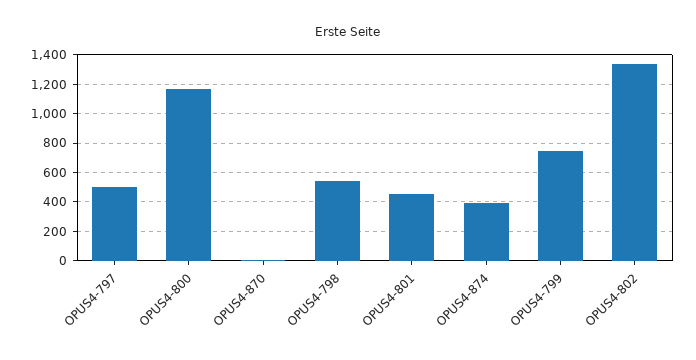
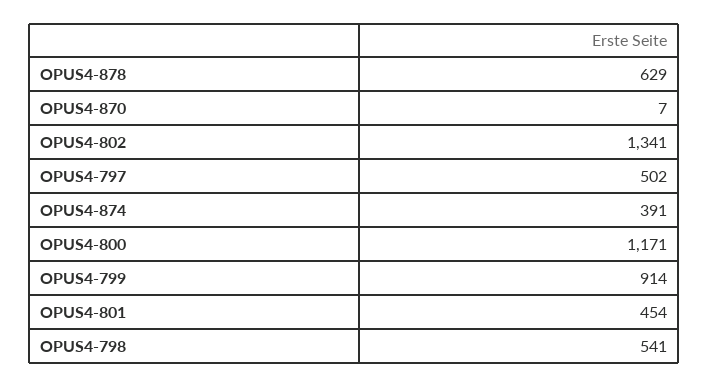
  {
    "OPUS4-797": 502,
    "OPUS4-800": 1171,
    "OPUS4-870": 7,
    "OPUS4-798": 541,
    "OPUS4-801": 454,
    "OPUS4-874": 391,
-   "OPUS4-799": 750,
+   "OPUS4-799": 914,
-   "OPUS4-802": 1341
+   "OPUS4-802": 1341,
+   "OPUS4-878": 629
  }

